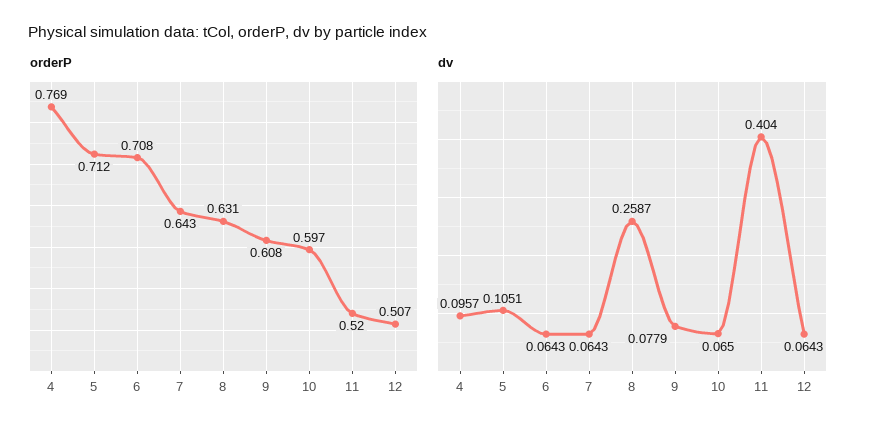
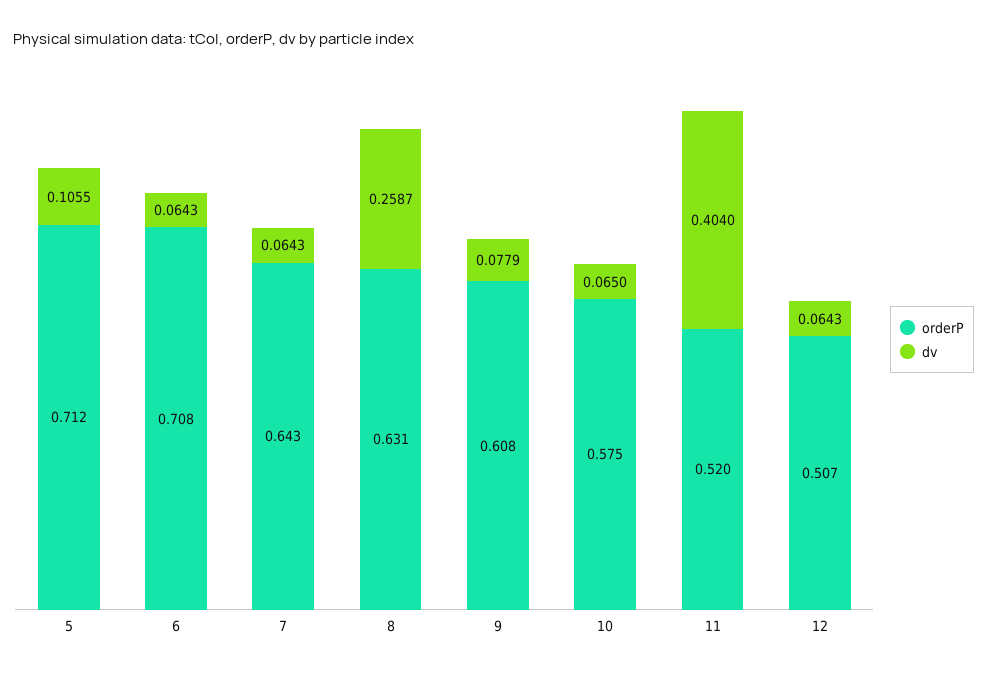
  {
    "orderP": {
-     "4": 0.769,
      "5": 0.712,
      "6": 0.708,
      "7": 0.643,
      "8": 0.631,
      "9": 0.608,
-     "10": 0.597,
+     "10": 0.575,
      "11": 0.52,
      "12": 0.507
    },
    "dv": {
-     "4": 0.0957,
-     "5": 0.1051,
+     "5": 0.1055,
      "6": 0.0643,
      "7": 0.0643,
      "8": 0.2587,
      "9": 0.0779,
      "10": 0.065,
      "11": 0.404,
      "12": 0.0643
    }
  }

